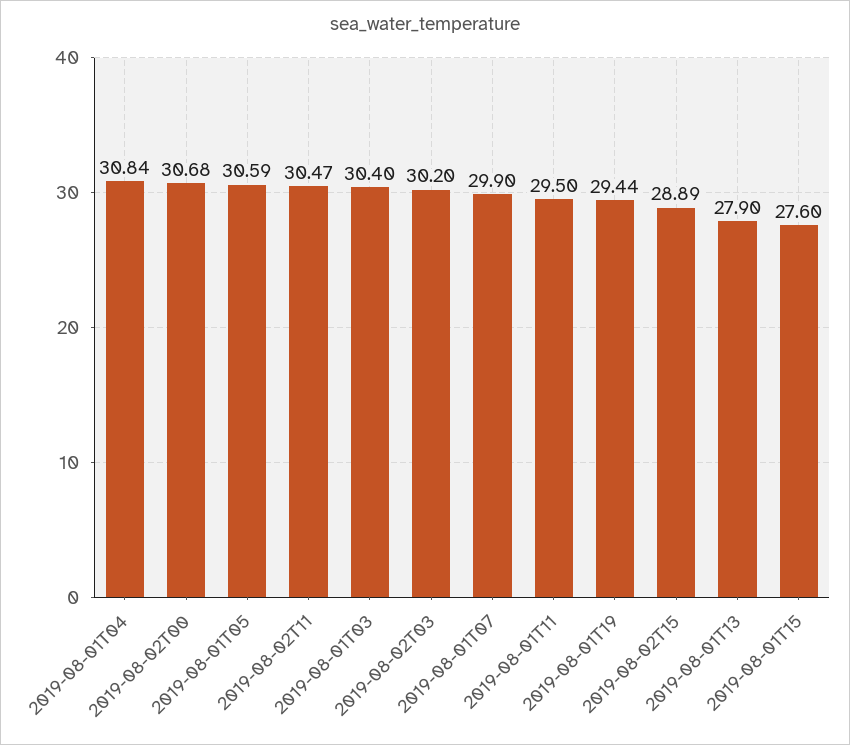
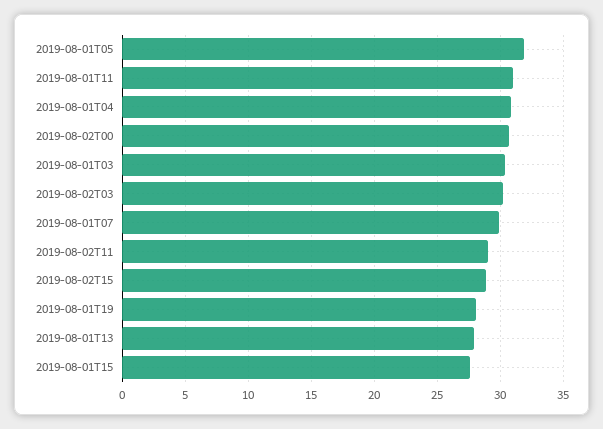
  {
    "2019-08-01T04": 30.84,
    "2019-08-02T00": 30.68,
-   "2019-08-01T05": 30.59,
+   "2019-08-01T05": 32,
-   "2019-08-02T11": 30.47,
+   "2019-08-02T11": 29,
    "2019-08-01T03": 30.4,
    "2019-08-02T03": 30.2,
    "2019-08-01T07": 29.9,
-   "2019-08-01T11": 29.5,
+   "2019-08-01T11": 31,
-   "2019-08-01T19": 29.44,
+   "2019-08-01T19": 28,
    "2019-08-02T15": 28.89,
    "2019-08-01T13": 27.9,
    "2019-08-01T15": 27.6
  }

